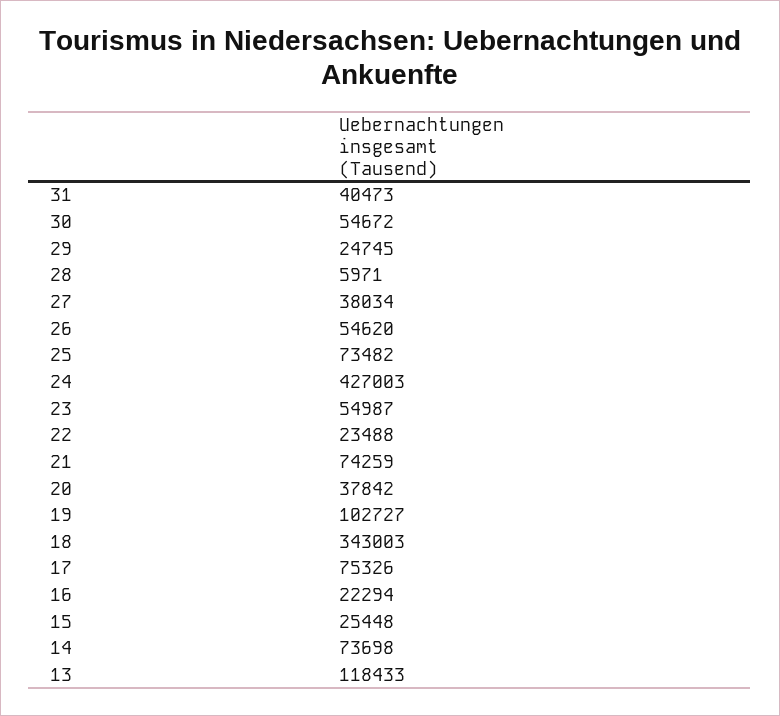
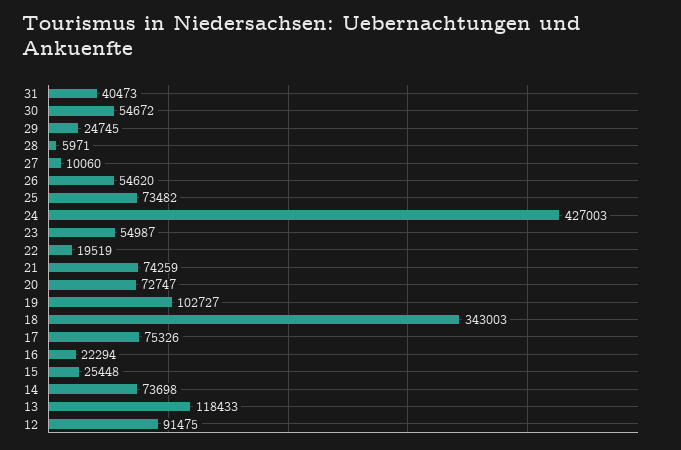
  {
    "31": 40473,
    "30": 54672,
    "29": 24745,
    "28": 5971,
-   "27": 38034,
+   "27": 10060,
    "26": 54620,
    "25": 73482,
    "24": 427003,
    "23": 54987,
-   "22": 23488,
+   "22": 19519,
    "21": 74259,
-   "20": 37842,
+   "20": 72747,
    "19": 102727,
    "18": 343003,
    "17": 75326,
    "16": 22294,
    "15": 25448,
    "14": 73698,
-   "13": 118433
+   "13": 118433,
+   "12": 91475
  }

